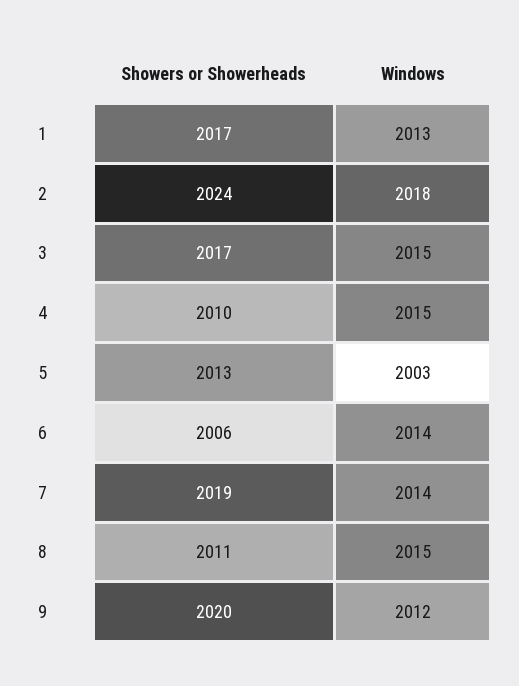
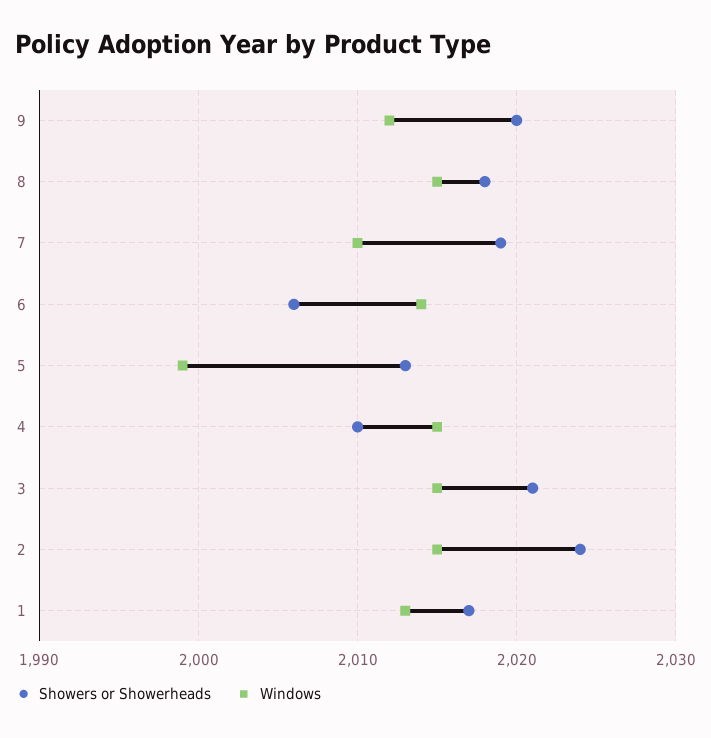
  {
    "Showers or Showerheads": {
      "1": 2017,
      "2": 2024,
-     "3": 2017,
+     "3": 2021,
      "4": 2010,
      "5": 2013,
      "6": 2006,
      "7": 2019,
-     "8": 2011,
+     "8": 2018,
      "9": 2020
    },
    "Windows": {
      "1": 2013,
-     "2": 2018,
+     "2": 2015,
      "3": 2015,
      "4": 2015,
-     "5": 2003,
+     "5": 1999,
      "6": 2014,
-     "7": 2014,
+     "7": 2010,
      "8": 2015,
      "9": 2012
    }
  }

